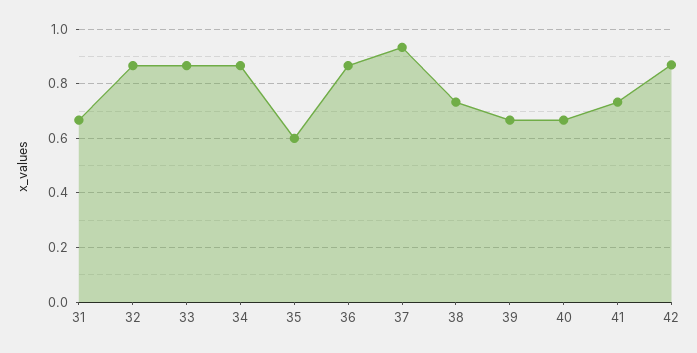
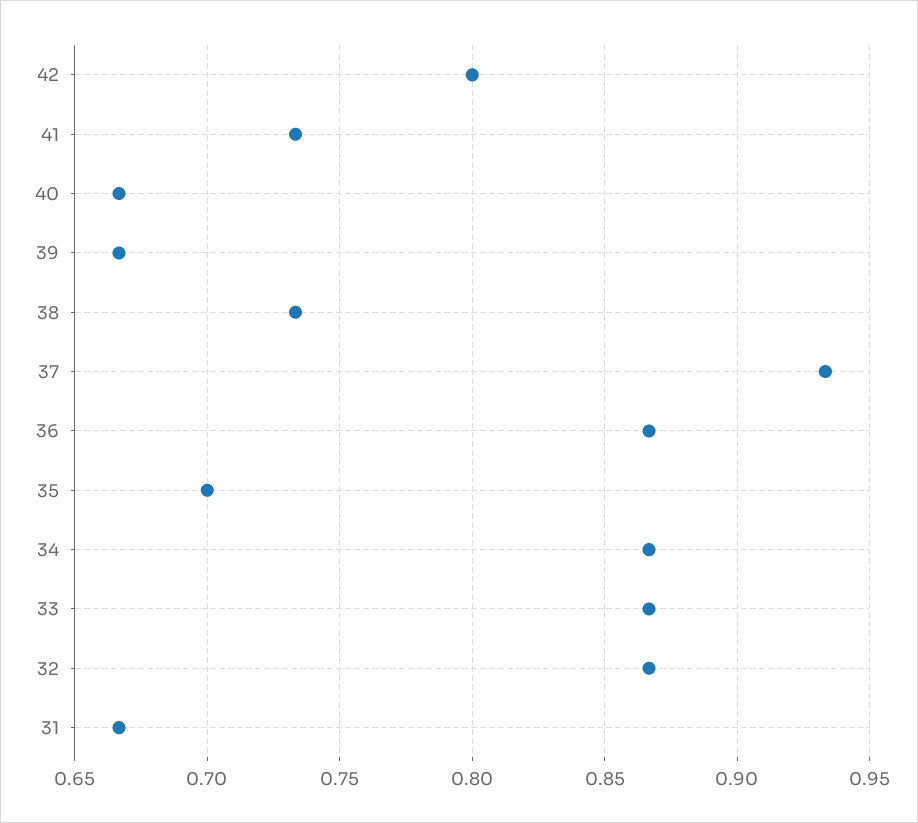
  {
    "31": 0.665,
    "32": 0.865,
    "33": 0.865,
    "34": 0.865,
-   "35": 0.6,
+   "35": 0.7,
    "36": 0.865,
    "37": 0.935,
    "38": 0.735,
    "39": 0.665,
    "40": 0.665,
    "41": 0.735,
-   "42": 0.875
+   "42": 0.8
  }

